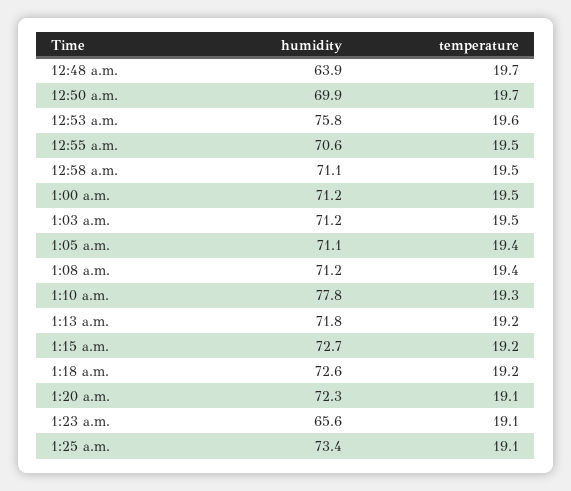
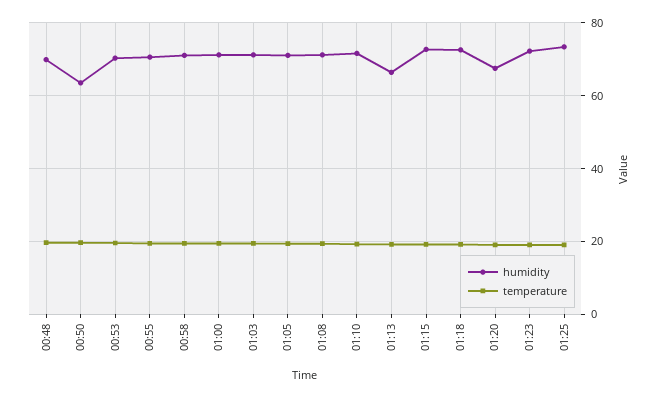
  {
    "humidity": {
-     "12:48 a.m.": 63.9,
+     "12:48 a.m.": 70,
-     "12:50 a.m.": 69.9,
+     "12:50 a.m.": 64,
-     "12:53 a.m.": 75.8,
+     "12:53 a.m.": 70,
      "12:55 a.m.": 70.6,
      "12:58 a.m.": 71.1,
      "1:00 a.m.": 71.2,
      "1:03 a.m.": 71.2,
      "1:05 a.m.": 71.1,
      "1:08 a.m.": 71.2,
-     "1:10 a.m.": 77.8,
+     "1:10 a.m.": 72,
-     "1:13 a.m.": 71.8,
+     "1:13 a.m.": 66,
      "1:15 a.m.": 72.7,
      "1:18 a.m.": 72.6,
-     "1:20 a.m.": 72.3,
+     "1:20 a.m.": 68,
-     "1:23 a.m.": 65.6,
+     "1:23 a.m.": 72,
      "1:25 a.m.": 73.4
    },
    "temperature": {
      "12:48 a.m.": 19.7,
      "12:50 a.m.": 19.7,
      "12:53 a.m.": 19.6,
      "12:55 a.m.": 19.5,
      "12:58 a.m.": 19.5,
      "1:00 a.m.": 19.5,
      "1:03 a.m.": 19.5,
      "1:05 a.m.": 19.4,
      "1:08 a.m.": 19.4,
      "1:10 a.m.": 19.3,
      "1:13 a.m.": 19.2,
      "1:15 a.m.": 19.2,
      "1:18 a.m.": 19.2,
      "1:20 a.m.": 19.1,
      "1:23 a.m.": 19.1,
      "1:25 a.m.": 19.1
    }
  }

